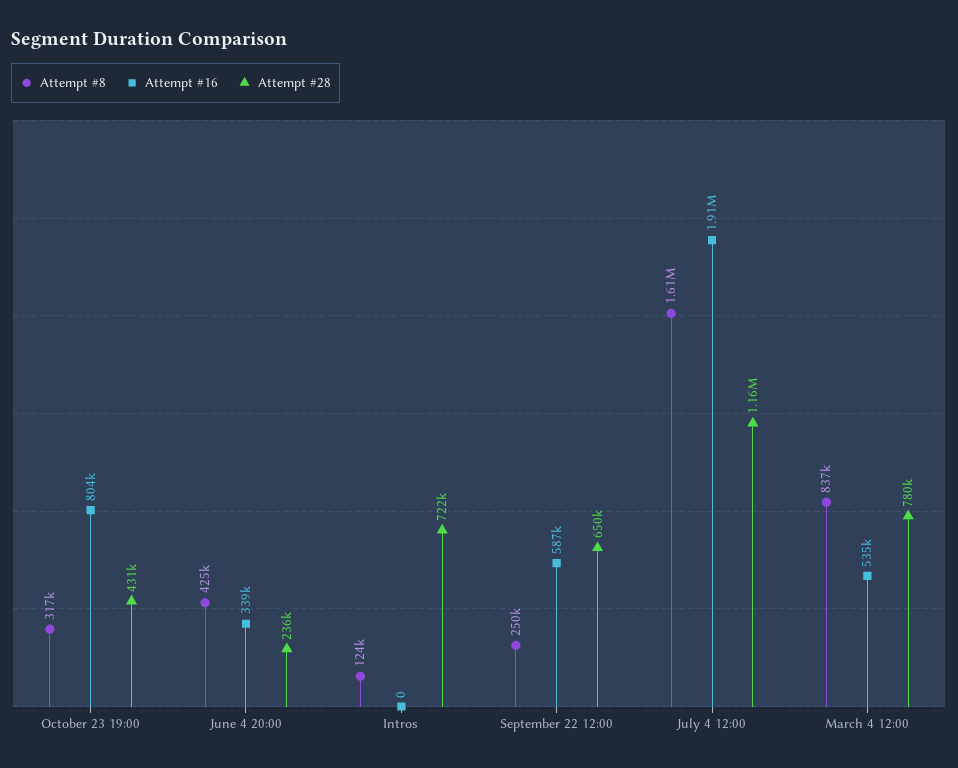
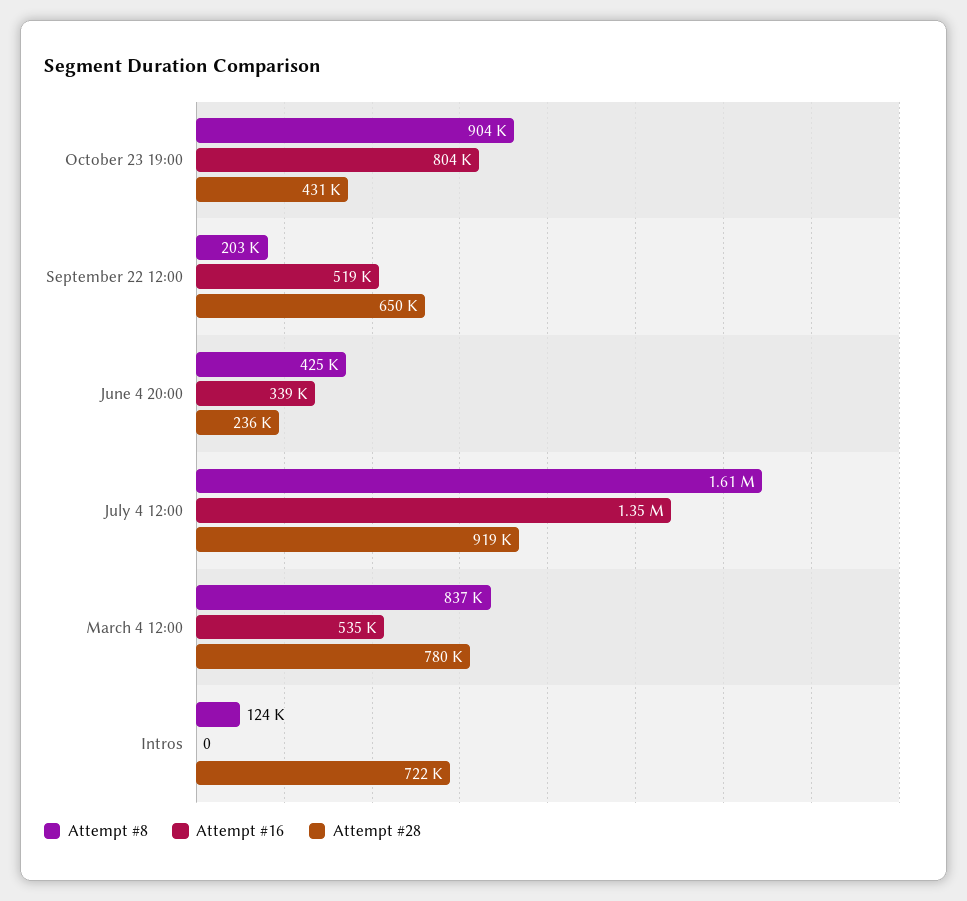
  {
    "Attempt #8": {
-     "October 23 19:00": 317000,
+     "October 23 19:00": 904000,
      "June 4 20:00": 425000,
      "Intros": 124000,
-     "September 22 12:00": 250000,
+     "September 22 12:00": 203000,
      "July 4 12:00": 1610000,
      "March 4 12:00": 837000
    },
    "Attempt #16": {
      "October 23 19:00": 804000,
      "June 4 20:00": 339000,
      "Intros": 0,
-     "September 22 12:00": 587000,
+     "September 22 12:00": 519000,
-     "July 4 12:00": 1910000,
+     "July 4 12:00": 1350000,
      "March 4 12:00": 535000
    },
    "Attempt #28": {
      "October 23 19:00": 431000,
      "June 4 20:00": 236000,
      "Intros": 722000,
      "September 22 12:00": 650000,
-     "July 4 12:00": 1160000,
+     "July 4 12:00": 919000,
      "March 4 12:00": 780000
    }
  }

